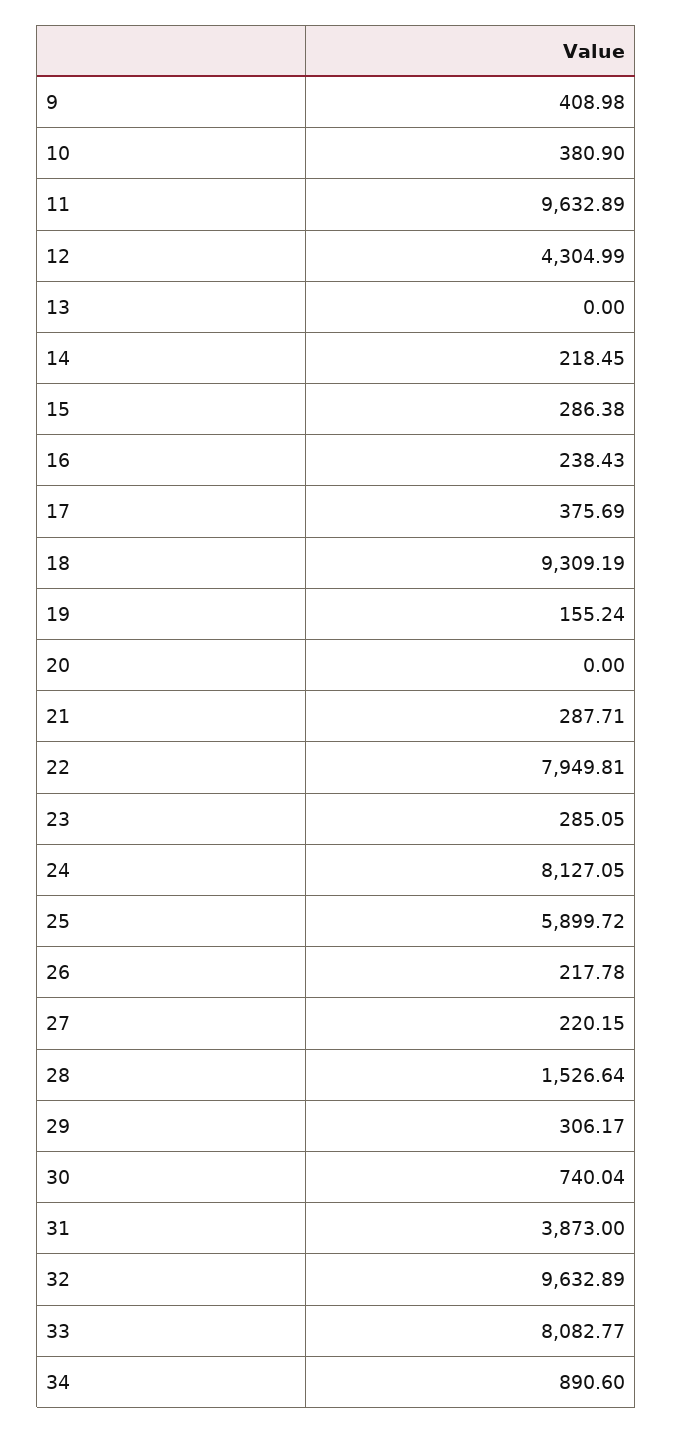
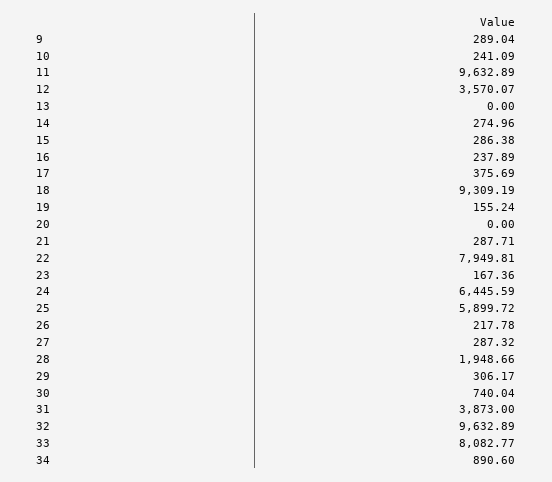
  {
-   "9": 408.98,
+   "9": 289.04,
-   "10": 380.9,
+   "10": 241.09,
    "11": 9632.89,
-   "12": 4304.99,
+   "12": 3570.07,
    "13": 0,
-   "14": 218.45,
+   "14": 274.96,
    "15": 286.38,
-   "16": 238.43,
+   "16": 237.89,
    "17": 375.69,
    "18": 9309.19,
    "19": 155.24,
    "20": 0,
    "21": 287.71,
    "22": 7949.81,
-   "23": 285.05,
+   "23": 167.36,
-   "24": 8127.05,
+   "24": 6445.59,
    "25": 5899.72,
    "26": 217.78,
-   "27": 220.15,
+   "27": 287.32,
-   "28": 1526.64,
+   "28": 1948.66,
    "29": 306.17,
    "30": 740.04,
    "31": 3873,
    "32": 9632.89,
    "33": 8082.77,
    "34": 890.6
  }

